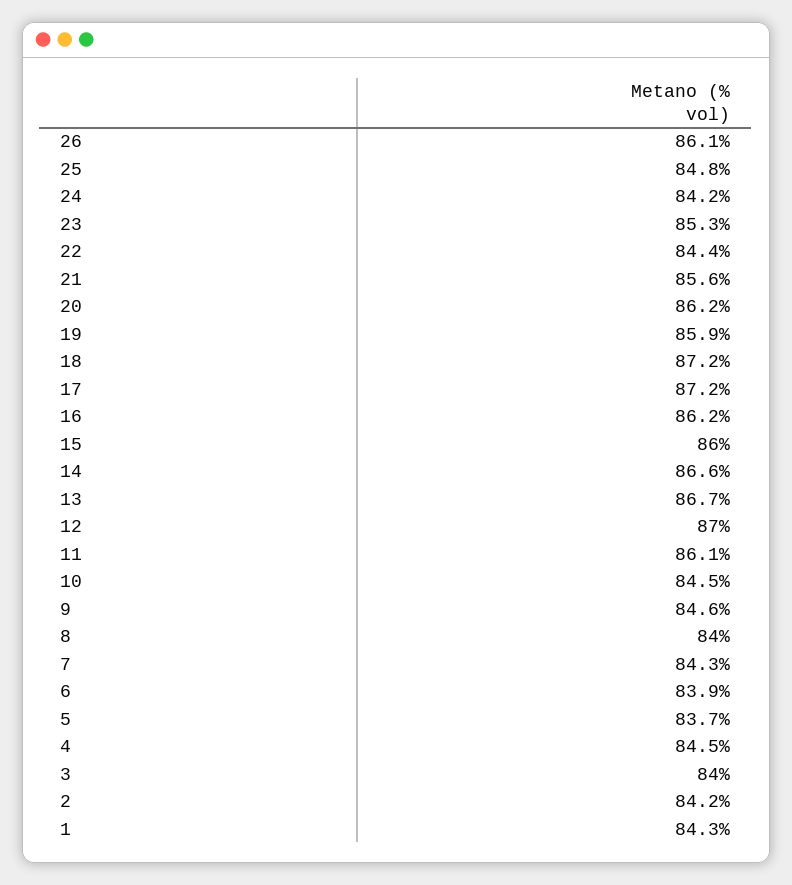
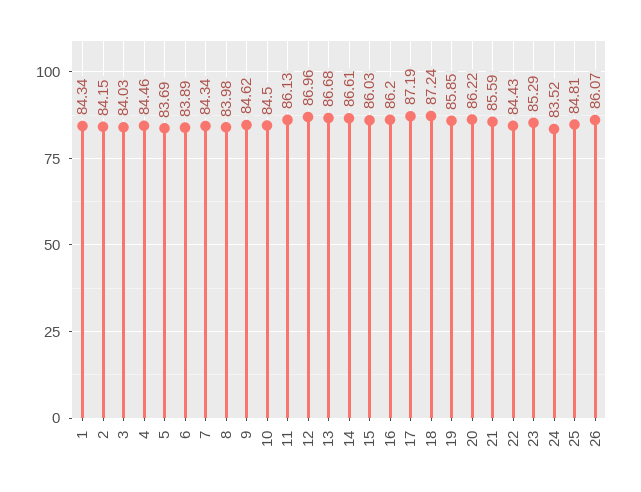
  {
    "26": 86.07,
    "25": 84.81,
-   "24": 84.2,
+   "24": 83.52,
    "23": 85.29,
    "22": 84.43,
    "21": 85.59,
    "20": 86.22,
    "19": 85.85,
    "18": 87.24,
    "17": 87.19,
    "16": 86.2,
    "15": 86.03,
    "14": 86.61,
    "13": 86.68,
    "12": 86.96,
    "11": 86.13,
    "10": 84.5,
    "9": 84.62,
    "8": 83.98,
    "7": 84.34,
    "6": 83.89,
    "5": 83.69,
    "4": 84.46,
    "3": 84.03,
    "2": 84.15,
    "1": 84.34
  }

